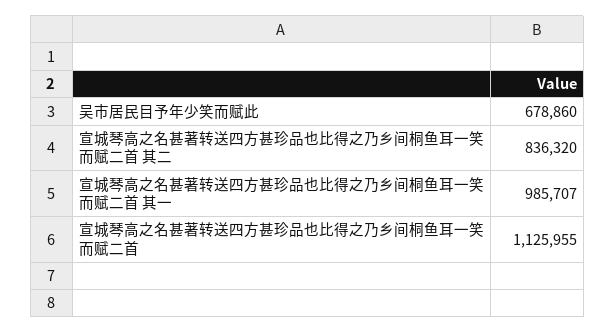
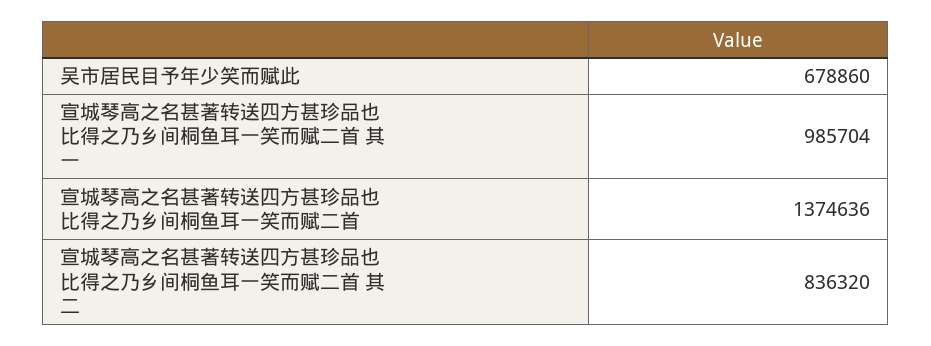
  {
    "吴市居民目予年少笑而赋此": 678860,
    "宣城琴高之名甚著转送四方甚珍品也比得之乃乡间桐鱼耳一笑而赋二首 其二": 836320,
-   "宣城琴高之名甚著转送四方甚珍品也比得之乃乡间桐鱼耳一笑而赋二首 其一": 985707,
+   "宣城琴高之名甚著转送四方甚珍品也比得之乃乡间桐鱼耳一笑而赋二首 其一": 985704,
-   "宣城琴高之名甚著转送四方甚珍品也比得之乃乡间桐鱼耳一笑而赋二首": 1125955
+   "宣城琴高之名甚著转送四方甚珍品也比得之乃乡间桐鱼耳一笑而赋二首": 1374636
  }

